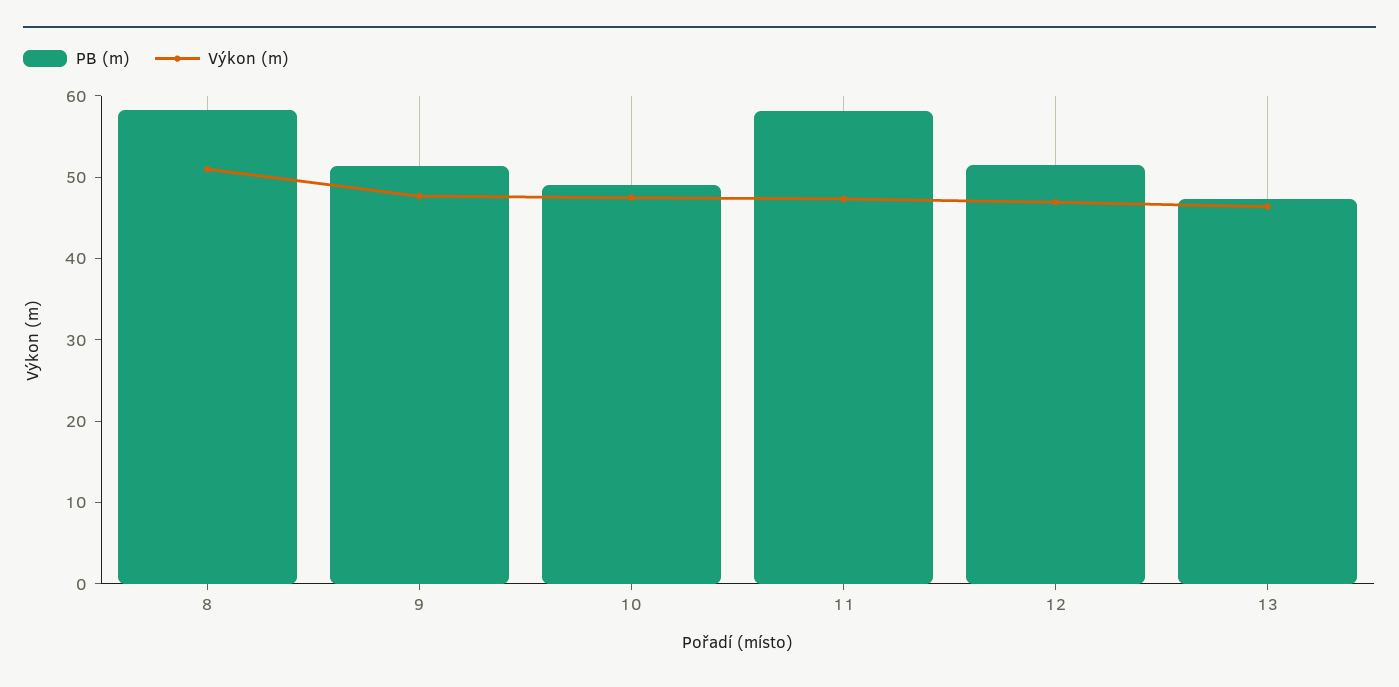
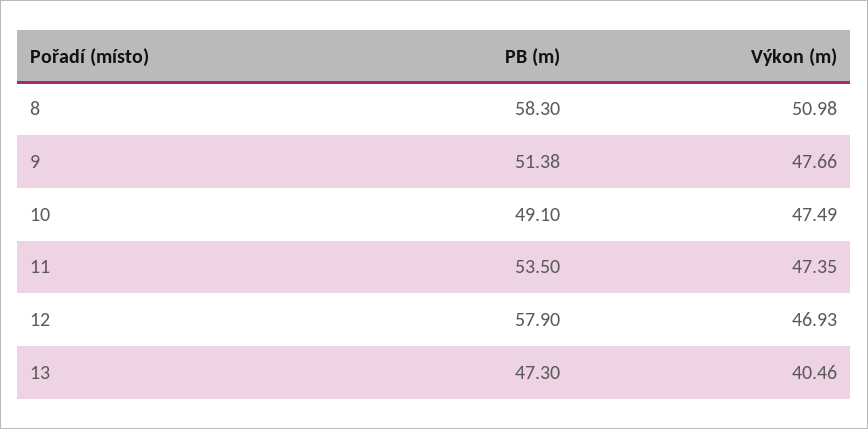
  {
    "PB (m)": {
      "8": 58.3,
      "9": 51.38,
      "10": 49.1,
-     "11": 58,
+     "11": 53.5,
-     "12": 52,
+     "12": 57.9,
      "13": 47.3
    },
    "Výkon (m)": {
      "8": 50.98,
      "9": 47.66,
      "10": 47.49,
      "11": 47.35,
      "12": 46.93,
-     "13": 46
+     "13": 40.46
    }
  }

